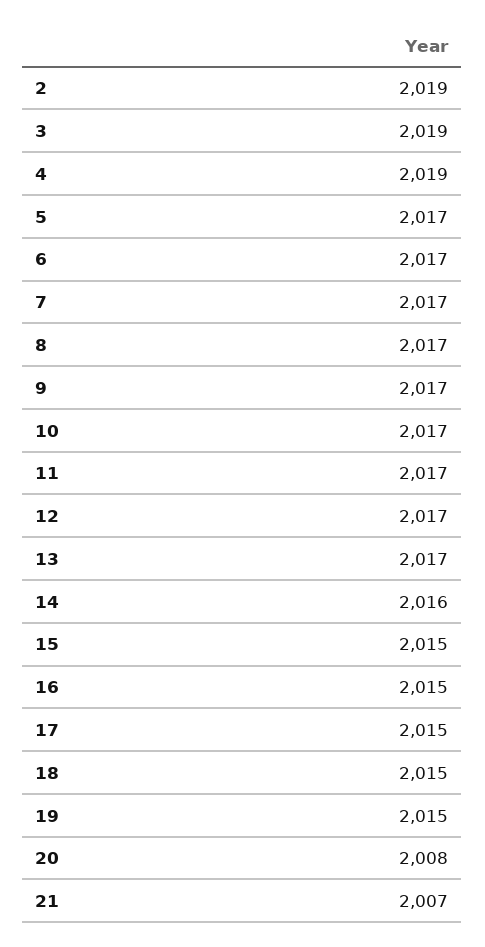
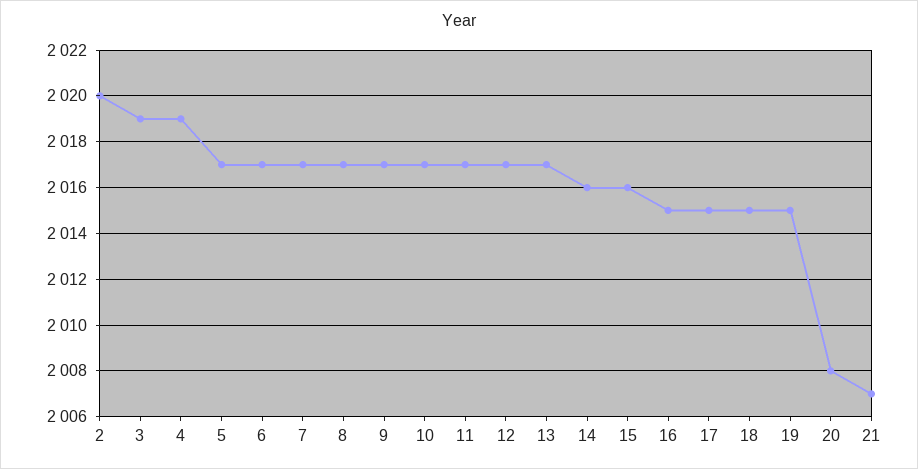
  {
-   "2": 2019,
+   "2": 2020,
    "3": 2019,
    "4": 2019,
    "5": 2017,
    "6": 2017,
    "7": 2017,
    "8": 2017,
    "9": 2017,
    "10": 2017,
    "11": 2017,
    "12": 2017,
    "13": 2017,
    "14": 2016,
-   "15": 2015,
+   "15": 2016,
    "16": 2015,
    "17": 2015,
    "18": 2015,
    "19": 2015,
    "20": 2008,
    "21": 2007
  }

